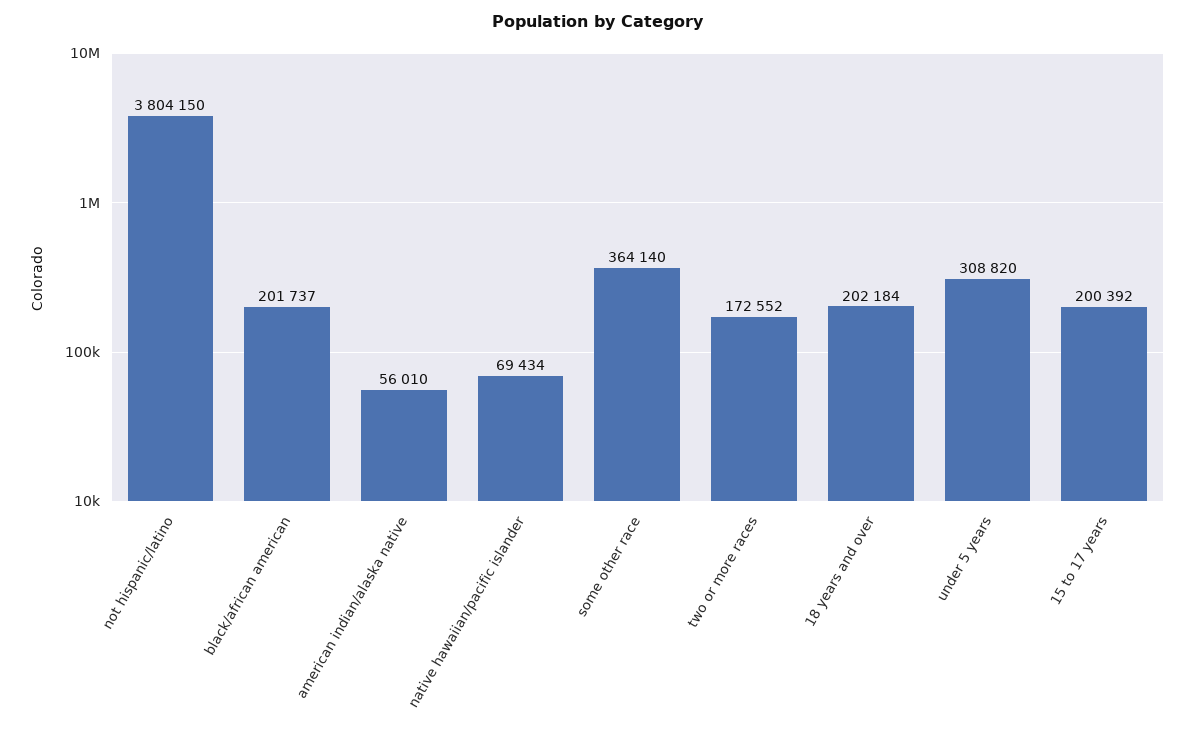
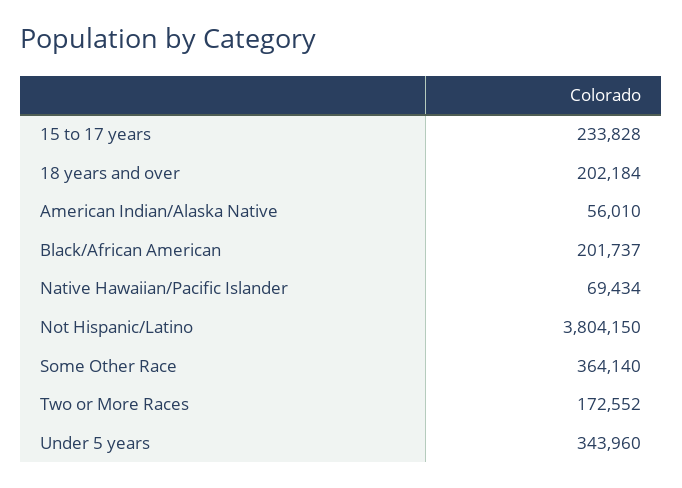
  {
    "not hispanic/latino": 3804150,
    "black/african american": 201737,
    "american indian/alaska native": 56010,
    "native hawaiian/pacific islander": 69434,
    "some other race": 364140,
    "two or more races": 172552,
    "18 years and over": 202184,
-   "under 5 years": 308820,
+   "under 5 years": 343960,
-   "15 to 17 years": 200392
+   "15 to 17 years": 233828
  }

